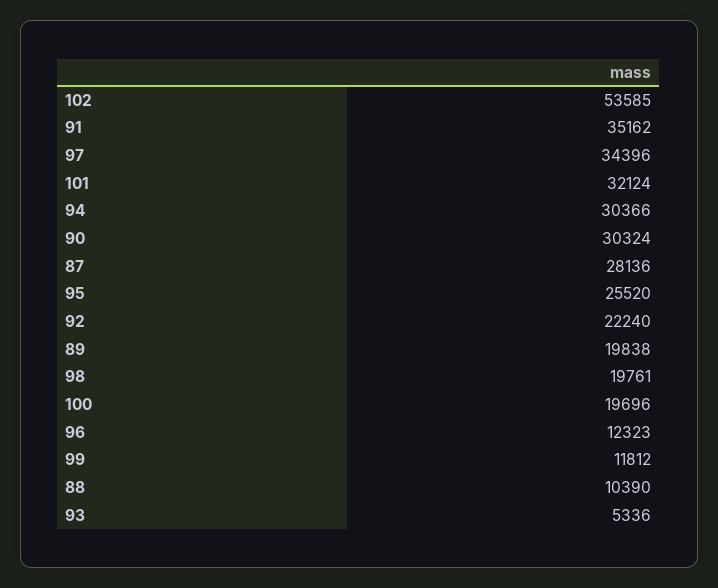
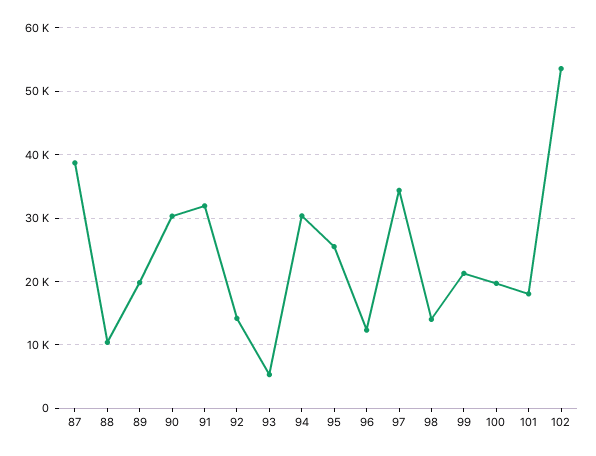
  {
    "102": 53585,
-   "91": 35162,
+   "91": 32000,
    "97": 34396,
-   "101": 32124,
+   "101": 18000,
    "94": 30366,
    "90": 30324,
-   "87": 28136,
+   "87": 39000,
    "95": 25520,
-   "92": 22240,
+   "92": 14000,
    "89": 19838,
-   "98": 19761,
+   "98": 14000,
    "100": 19696,
    "96": 12323,
-   "99": 11812,
+   "99": 21000,
    "88": 10390,
    "93": 5336
  }

